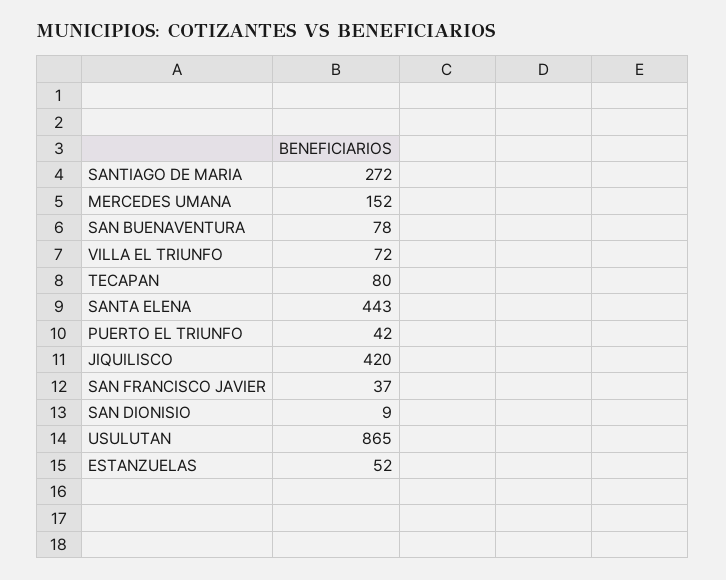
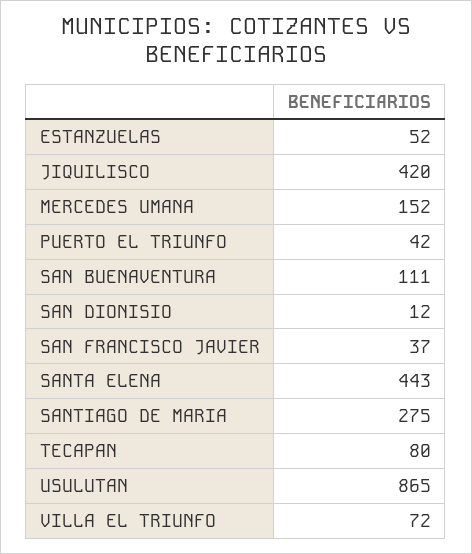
  {
-   "SANTIAGO DE MARIA": 272,
+   "SANTIAGO DE MARIA": 275,
    "MERCEDES UMANA": 152,
-   "SAN BUENAVENTURA": 78,
+   "SAN BUENAVENTURA": 111,
    "VILLA EL TRIUNFO": 72,
    "TECAPAN": 80,
    "SANTA ELENA": 443,
    "PUERTO EL TRIUNFO": 42,
    "JIQUILISCO": 420,
    "SAN FRANCISCO JAVIER": 37,
-   "SAN DIONISIO": 9,
+   "SAN DIONISIO": 12,
    "USULUTAN": 865,
    "ESTANZUELAS": 52
  }

